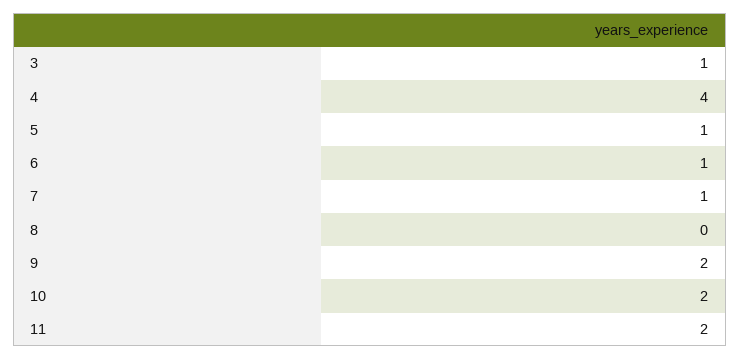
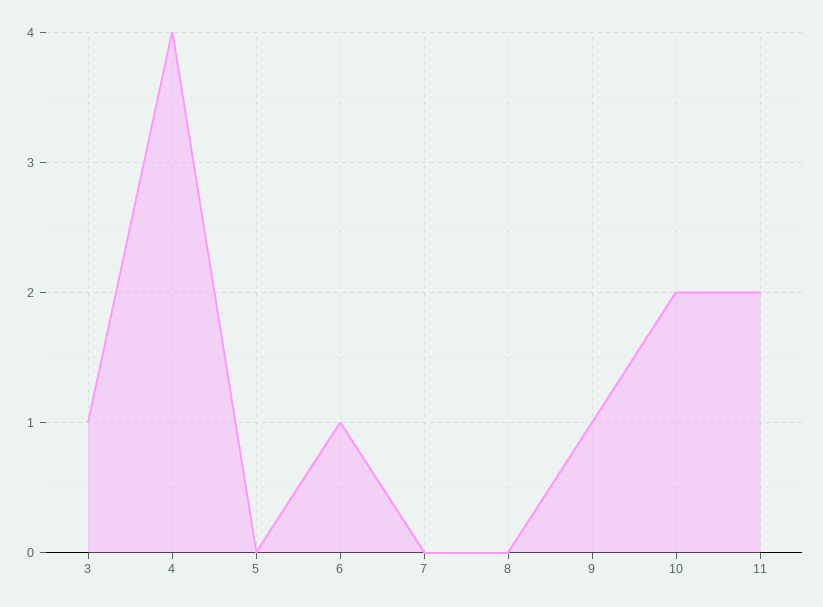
  {
    "3": 1,
    "4": 4,
-   "5": 1,
+   "5": 0,
    "6": 1,
-   "7": 1,
+   "7": 0,
    "8": 0,
-   "9": 2,
+   "9": 1,
    "10": 2,
    "11": 2
  }

